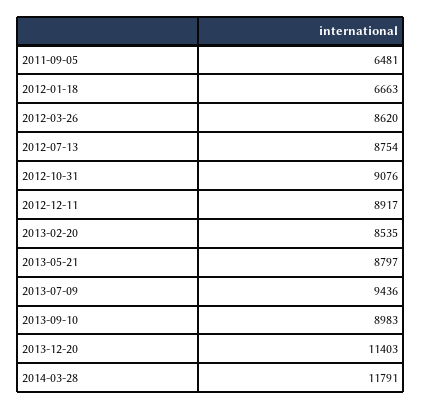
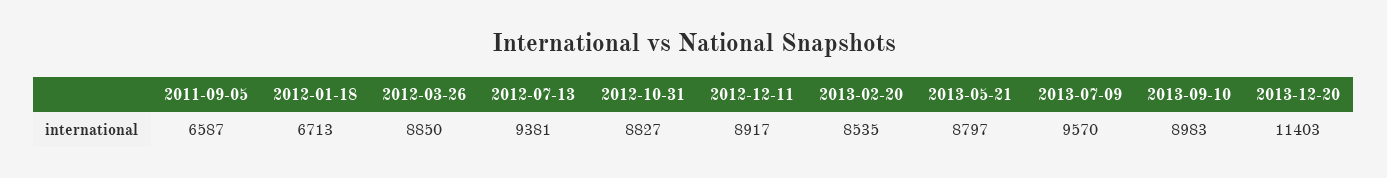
  {
-   "2011-09-05": 6481,
+   "2011-09-05": 6587,
-   "2012-01-18": 6663,
+   "2012-01-18": 6713,
-   "2012-03-26": 8620,
+   "2012-03-26": 8850,
-   "2012-07-13": 8754,
+   "2012-07-13": 9381,
-   "2012-10-31": 9076,
+   "2012-10-31": 8827,
    "2012-12-11": 8917,
    "2013-02-20": 8535,
    "2013-05-21": 8797,
-   "2013-07-09": 9436,
+   "2013-07-09": 9570,
    "2013-09-10": 8983,
-   "2013-12-20": 11403,
+   "2013-12-20": 11403
-   "2014-03-28": 11791
  }

